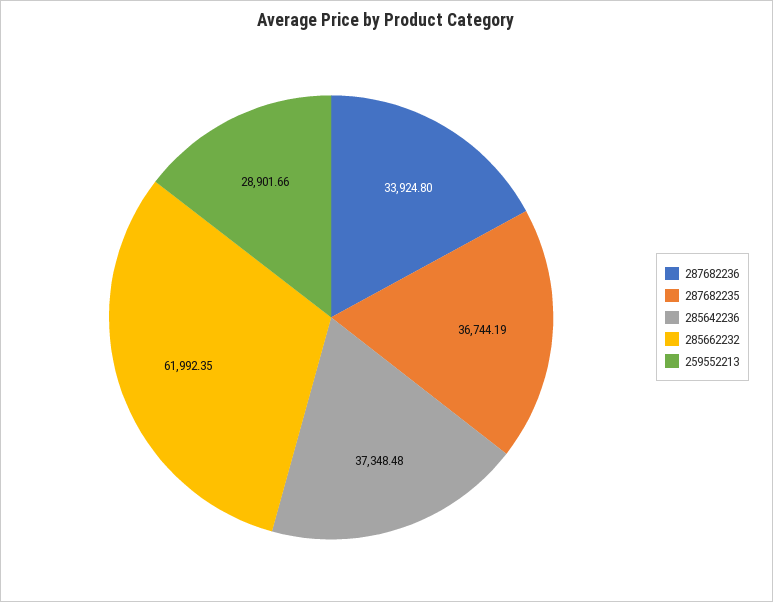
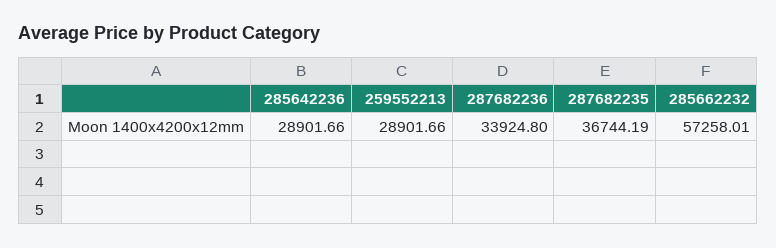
  {
    "287682236": 33924.8,
    "287682235": 36744.19,
-   "285642236": 37348.48,
+   "285642236": 28901.66,
-   "285662232": 61992.35,
+   "285662232": 57258.01,
    "259552213": 28901.66
  }

